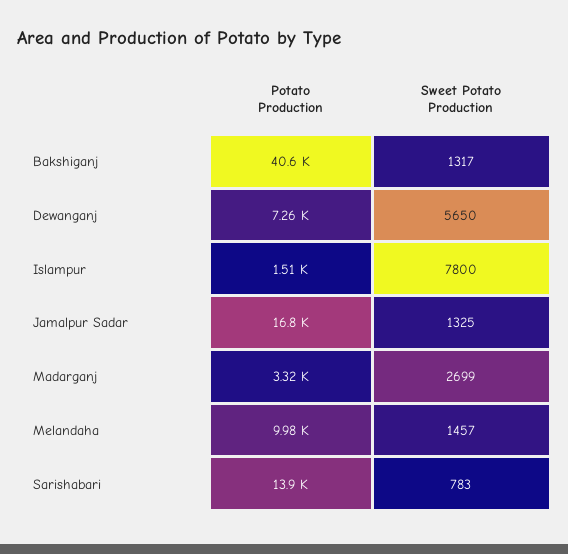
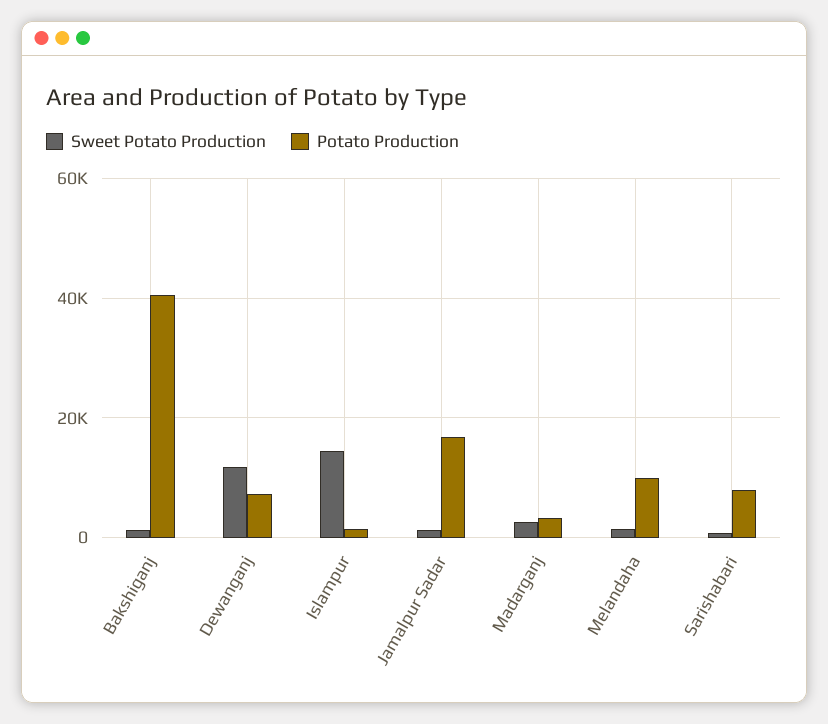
  {
    "Potato Production": {
      "Bakshiganj": 40600,
      "Dewanganj": 7260,
      "Islampur": 1510,
      "Jamalpur Sadar": 16800,
      "Madarganj": 3320,
      "Melandaha": 9980,
-     "Sarishabari": 13900
+     "Sarishabari": 8000
    },
    "Sweet Potato Production": {
      "Bakshiganj": 1317,
-     "Dewanganj": 5650,
+     "Dewanganj": 12000,
-     "Islampur": 7800,
+     "Islampur": 14000,
      "Jamalpur Sadar": 1325,
      "Madarganj": 2699,
      "Melandaha": 1457,
      "Sarishabari": 783
    }
  }

